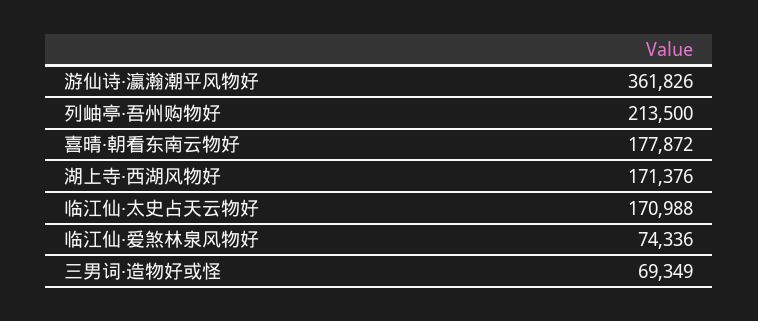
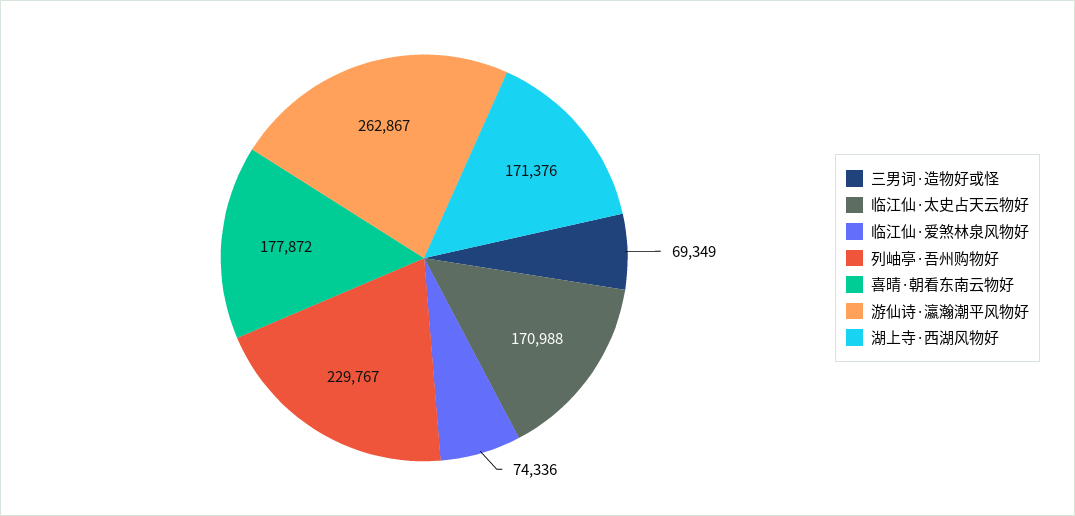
  {
-   "游仙诗·瀛瀚潮平风物好": 361826,
+   "游仙诗·瀛瀚潮平风物好": 262867,
-   "列岫亭·吾州购物好": 213500,
+   "列岫亭·吾州购物好": 229767,
    "喜晴·朝看东南云物好": 177872,
    "湖上寺·西湖风物好": 171376,
    "临江仙·太史占天云物好": 170988,
    "临江仙·爱煞林泉风物好": 74336,
    "三男词·造物好或怪": 69349
  }

